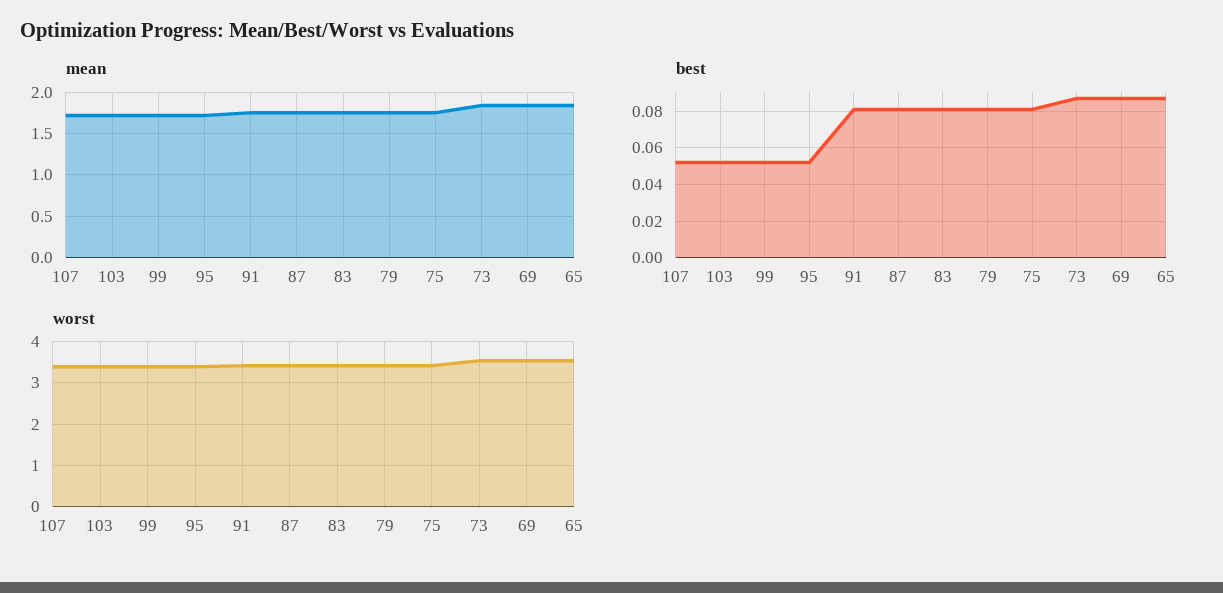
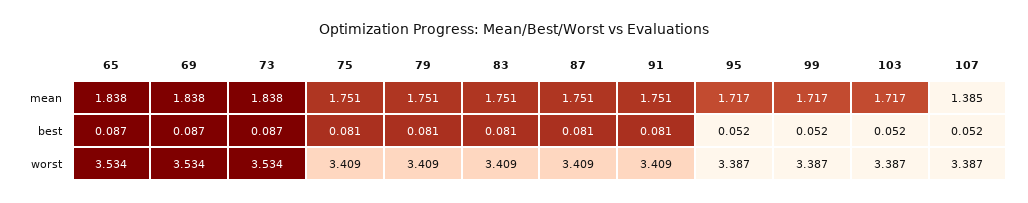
  {
    "mean": {
-     "107": 1.7,
+     "107": 1.385,
      "103": 1.717,
      "99": 1.717,
      "95": 1.717,
      "91": 1.751,
      "87": 1.751,
      "83": 1.751,
      "79": 1.751,
      "75": 1.751,
      "73": 1.838,
      "69": 1.838,
      "65": 1.838
    },
    "best": {
      "107": 0.052,
      "103": 0.052,
      "99": 0.052,
      "95": 0.052,
      "91": 0.081,
      "87": 0.081,
      "83": 0.081,
      "79": 0.081,
      "75": 0.081,
      "73": 0.087,
      "69": 0.087,
      "65": 0.087
    },
    "worst": {
      "107": 3.387,
      "103": 3.387,
      "99": 3.387,
      "95": 3.387,
      "91": 3.409,
      "87": 3.409,
      "83": 3.409,
      "79": 3.409,
      "75": 3.409,
      "73": 3.534,
      "69": 3.534,
      "65": 3.534
    }
  }

